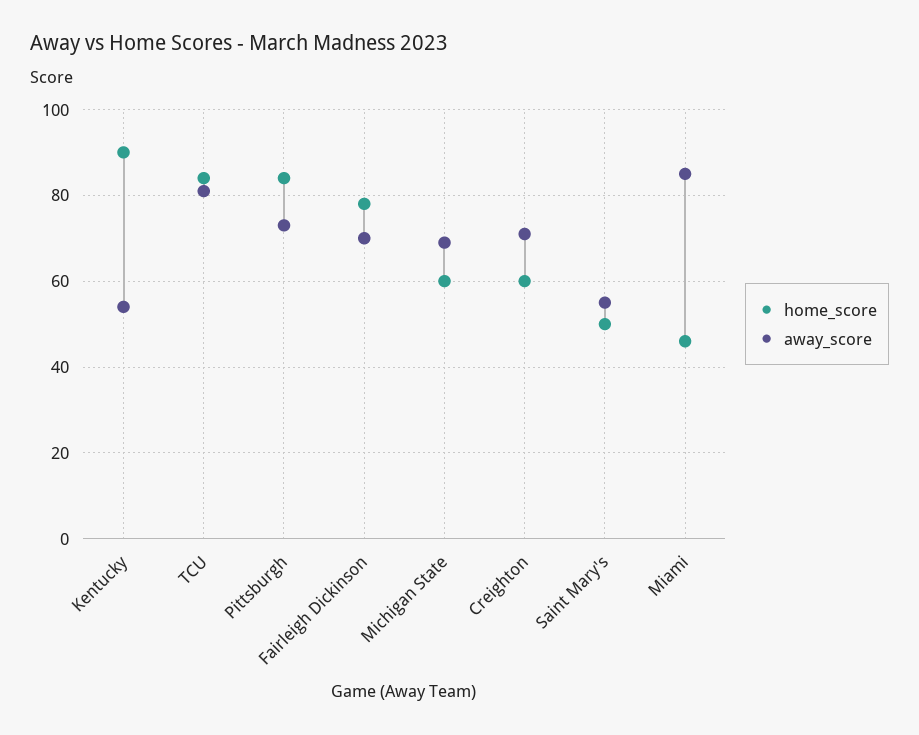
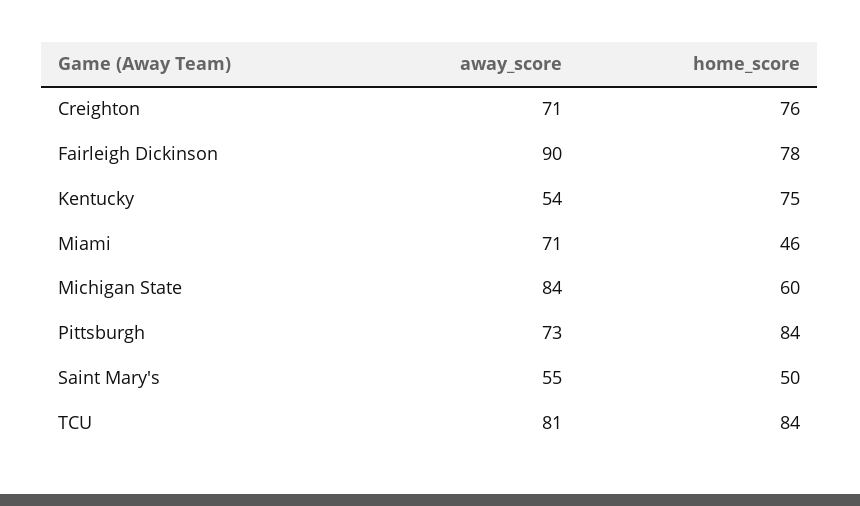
  {
    "home_score": {
-     "Kentucky": 90,
+     "Kentucky": 75,
      "TCU": 84,
      "Pittsburgh": 84,
      "Fairleigh Dickinson": 78,
      "Michigan State": 60,
-     "Creighton": 60,
+     "Creighton": 76,
      "Saint Mary's": 50,
      "Miami": 46
    },
    "away_score": {
      "Kentucky": 54,
      "TCU": 81,
      "Pittsburgh": 73,
-     "Fairleigh Dickinson": 70,
+     "Fairleigh Dickinson": 90,
-     "Michigan State": 70,
+     "Michigan State": 84,
      "Creighton": 71,
      "Saint Mary's": 55,
-     "Miami": 85
+     "Miami": 71
    }
  }

